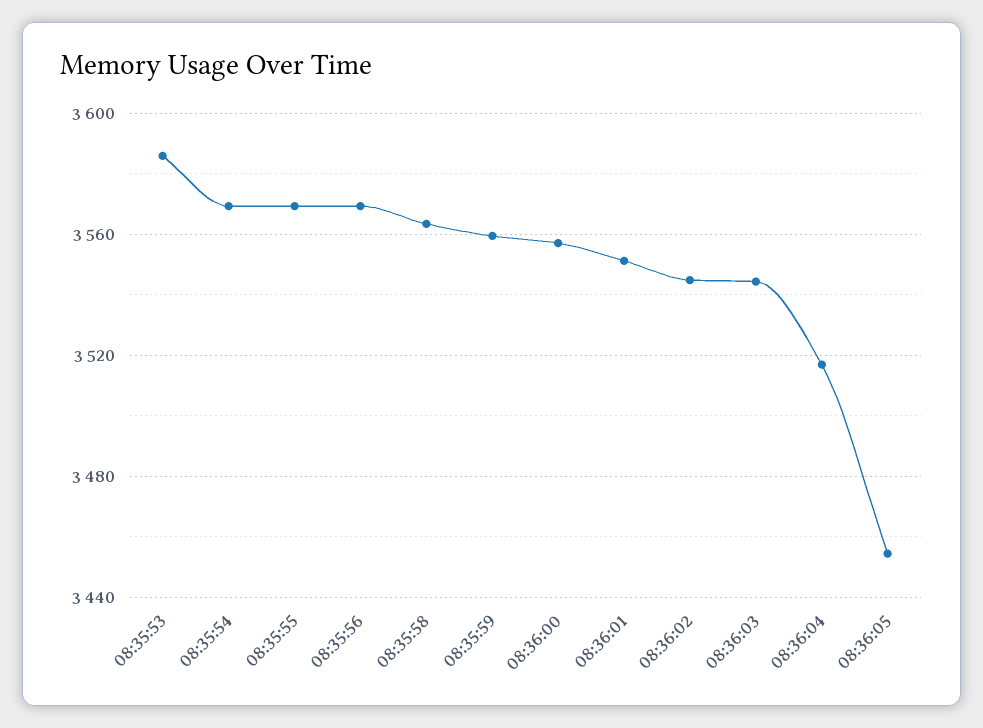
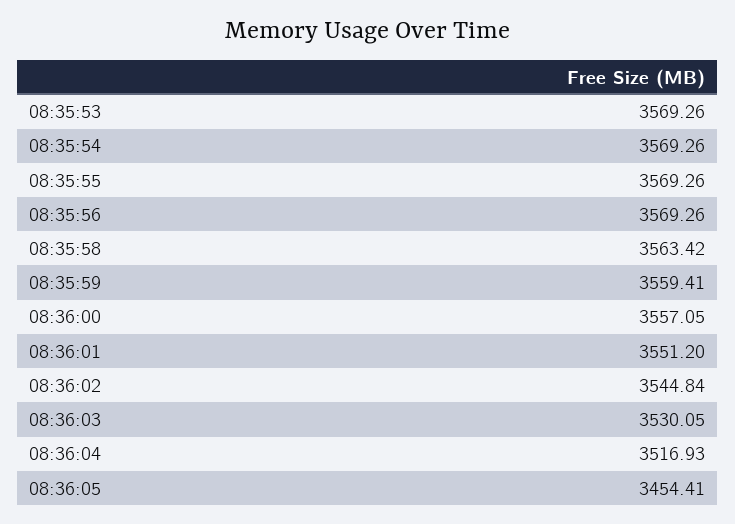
  {
-   "08:35:53": 3585,
+   "08:35:53": 3569.26,
    "08:35:54": 3569.26,
    "08:35:55": 3569.26,
    "08:35:56": 3569.26,
    "08:35:58": 3563.42,
    "08:35:59": 3559.41,
    "08:36:00": 3557.05,
    "08:36:01": 3551.2,
    "08:36:02": 3544.84,
-   "08:36:03": 3545,
+   "08:36:03": 3530.05,
    "08:36:04": 3516.93,
    "08:36:05": 3454.41
  }

